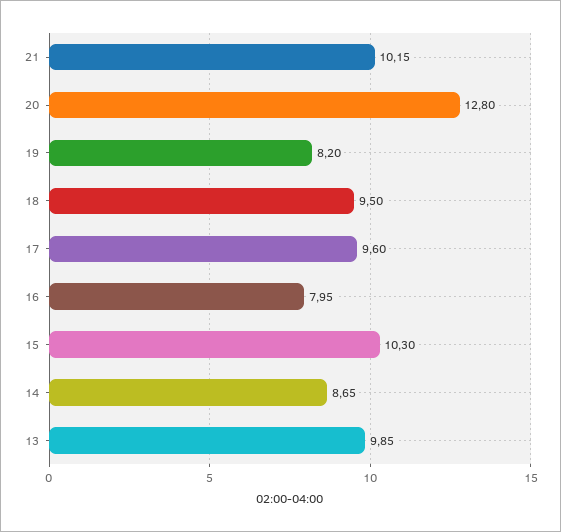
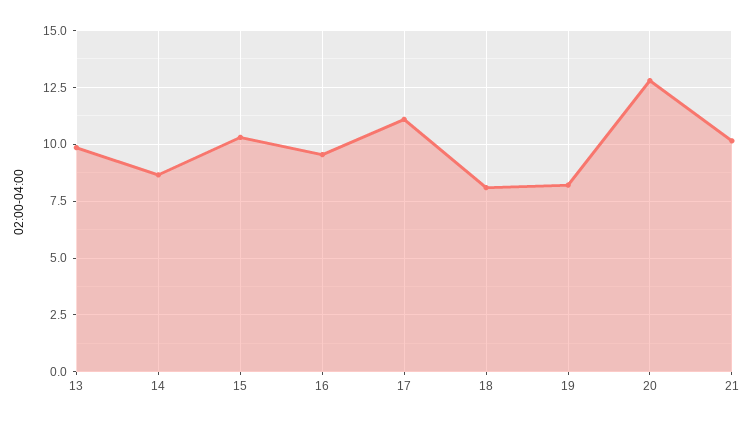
  {
    "21": 10.15,
    "20": 12.8,
    "19": 8.2,
-   "18": 9.5,
+   "18": 8,
-   "17": 9.6,
+   "17": 11,
-   "16": 7.95,
+   "16": 9.5,
    "15": 10.3,
    "14": 8.65,
    "13": 9.85
  }

